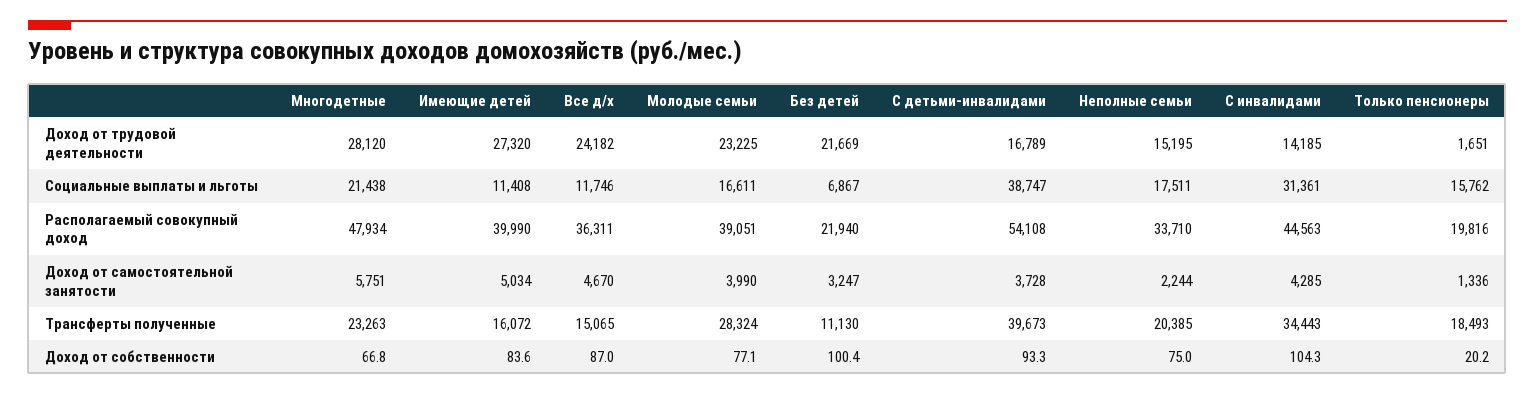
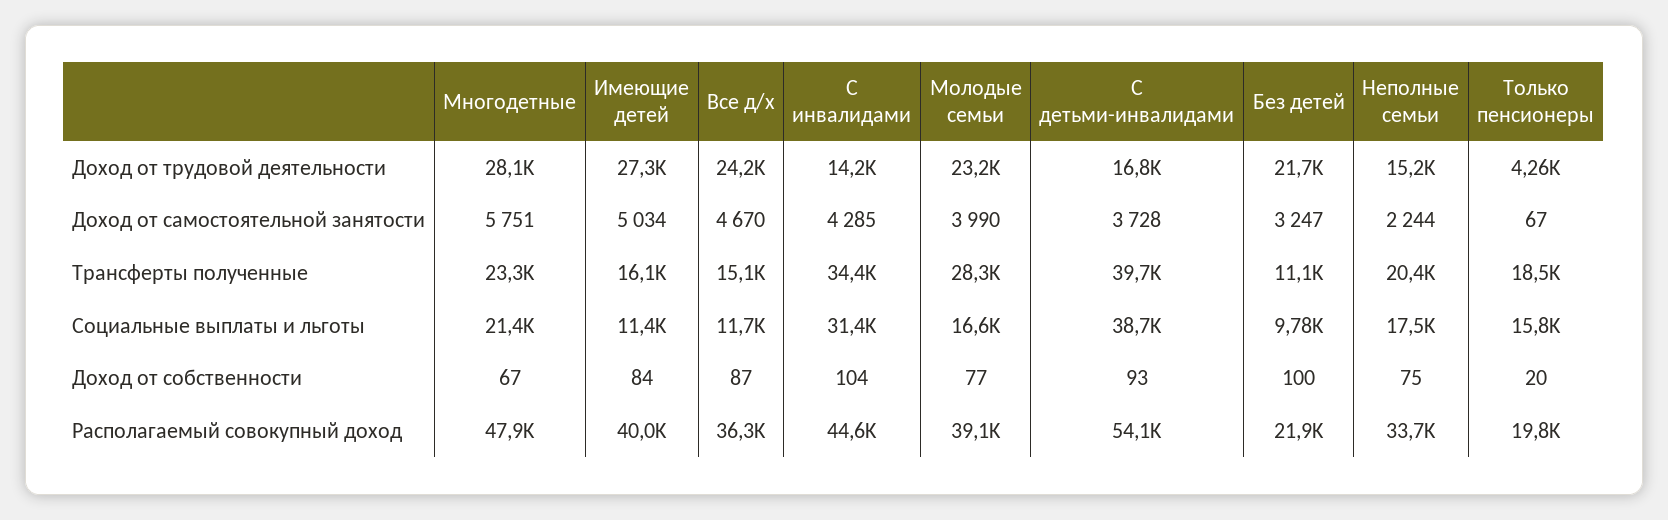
  {
    "Многодетные": {
      "Доход от трудовой деятельности": 28120,
      "Социальные выплаты и льготы": 21438,
      "Располагаемый совокупный доход": 47934,
      "Доход от самостоятельной занятости": 5751,
      "Трансферты полученные": 23263,
      "Доход от собственности": 66.8
    },
    "Имеющие детей": {
      "Доход от трудовой деятельности": 27320,
      "Социальные выплаты и льготы": 11408,
      "Располагаемый совокупный доход": 39990,
      "Доход от самостоятельной занятости": 5034,
      "Трансферты полученные": 16072,
      "Доход от собственности": 83.6
    },
    "Все д/х": {
      "Доход от трудовой деятельности": 24182,
      "Социальные выплаты и льготы": 11746,
      "Располагаемый совокупный доход": 36311,
      "Доход от самостоятельной занятости": 4670,
      "Трансферты полученные": 15065,
      "Доход от собственности": 87
    },
    "Молодые семьи": {
      "Доход от трудовой деятельности": 23225,
      "Социальные выплаты и льготы": 16611,
      "Располагаемый совокупный доход": 39051,
      "Доход от самостоятельной занятости": 3990,
      "Трансферты полученные": 28324,
      "Доход от собственности": 77.1
    },
    "Без детей": {
      "Доход от трудовой деятельности": 21669,
-     "Социальные выплаты и льготы": 6867,
+     "Социальные выплаты и льготы": 9780,
      "Располагаемый совокупный доход": 21940,
      "Доход от самостоятельной занятости": 3247,
      "Трансферты полученные": 11130,
      "Доход от собственности": 100.4
    },
    "С детьми-инвалидами": {
      "Доход от трудовой деятельности": 16789,
      "Социальные выплаты и льготы": 38747,
      "Располагаемый совокупный доход": 54108,
      "Доход от самостоятельной занятости": 3728,
      "Трансферты полученные": 39673,
      "Доход от собственности": 93.3
    },
    "Неполные семьи": {
      "Доход от трудовой деятельности": 15195,
      "Социальные выплаты и льготы": 17511,
      "Располагаемый совокупный доход": 33710,
      "Доход от самостоятельной занятости": 2244,
      "Трансферты полученные": 20385,
      "Доход от собственности": 75
    },
    "С инвалидами": {
      "Доход от трудовой деятельности": 14185,
      "Социальные выплаты и льготы": 31361,
      "Располагаемый совокупный доход": 44563,
      "Доход от самостоятельной занятости": 4285,
      "Трансферты полученные": 34443,
      "Доход от собственности": 104.3
    },
    "Только пенсионеры": {
-     "Доход от трудовой деятельности": 1651,
+     "Доход от трудовой деятельности": 4260,
      "Социальные выплаты и льготы": 15762,
      "Располагаемый совокупный доход": 19816,
-     "Доход от самостоятельной занятости": 1336,
+     "Доход от самостоятельной занятости": 67,
      "Трансферты полученные": 18493,
      "Доход от собственности": 20.2
    }
  }

